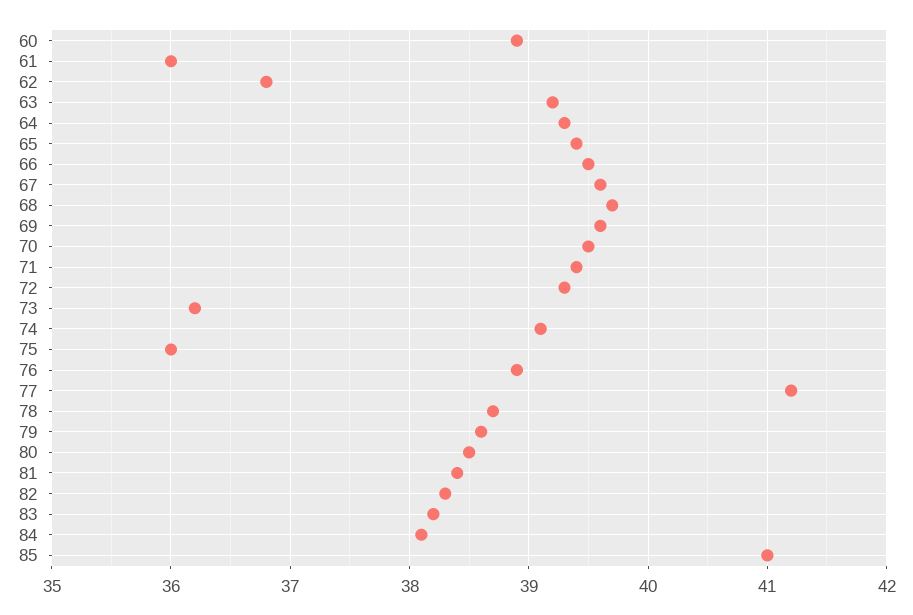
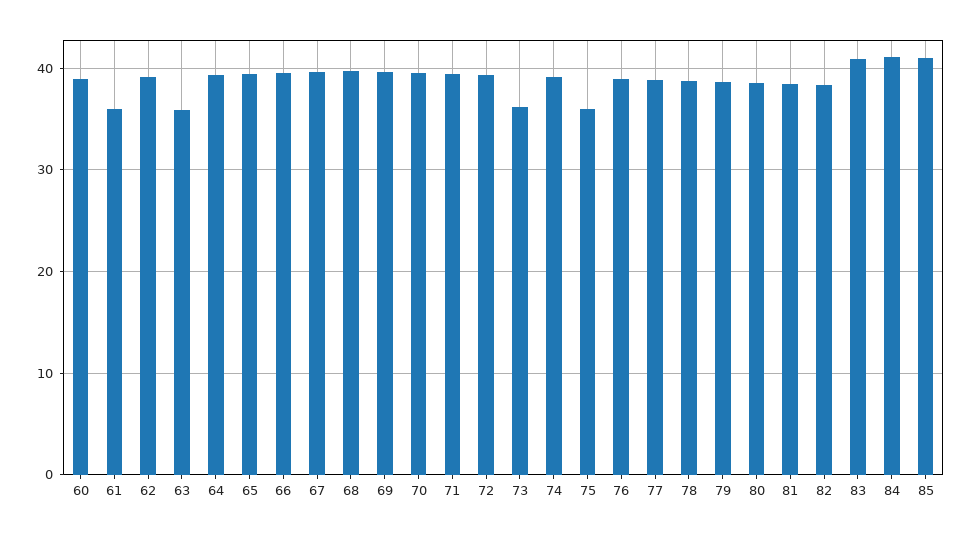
  {
    "60": 38.9,
    "61": 36,
-   "62": 36.8,
+   "62": 39,
-   "63": 39.2,
+   "63": 36,
    "64": 39.3,
    "65": 39.4,
    "66": 39.5,
    "67": 39.6,
    "68": 39.7,
    "69": 39.6,
    "70": 39.5,
    "71": 39.4,
    "72": 39.3,
    "73": 36.2,
    "74": 39.1,
    "75": 36,
    "76": 38.9,
-   "77": 41.2,
+   "77": 39,
    "78": 38.7,
    "79": 38.6,
    "80": 38.5,
    "81": 38.4,
    "82": 38.3,
-   "83": 38.2,
+   "83": 41,
-   "84": 38.1,
+   "84": 41,
    "85": 41
  }

